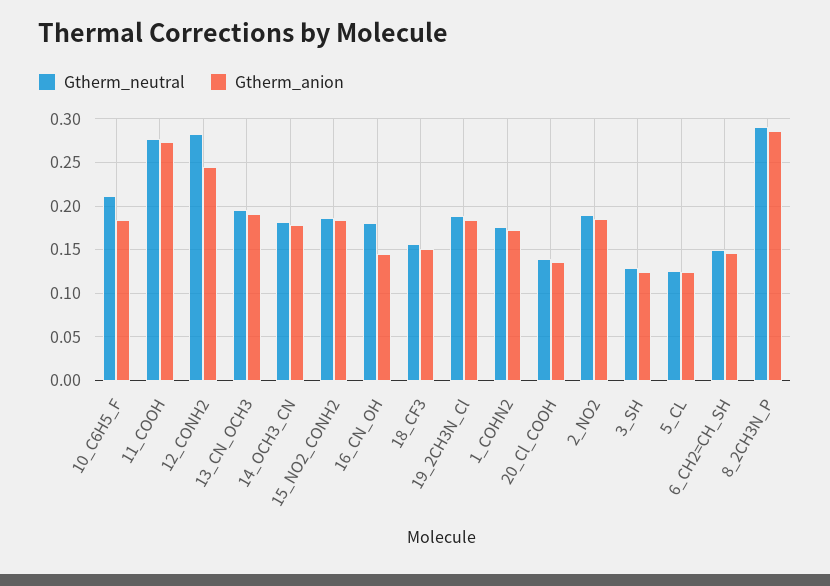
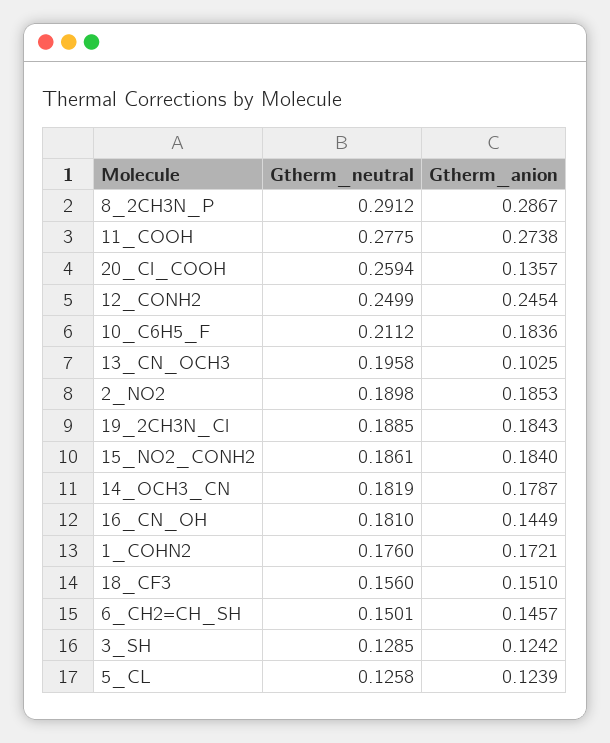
  {
    "Gtherm_neutral": {
      "10_C6H5_F": 0.2112,
      "11_COOH": 0.2775,
-     "12_CONH2": 0.28,
+     "12_CONH2": 0.2499,
      "13_CN_OCH3": 0.1958,
      "14_OCH3_CN": 0.1819,
      "15_NO2_CONH2": 0.1861,
      "16_CN_OH": 0.181,
      "18_CF3": 0.156,
      "19_2CH3N_Cl": 0.1885,
      "1_COHN2": 0.176,
-     "20_Cl_COOH": 0.14,
+     "20_Cl_COOH": 0.2594,
      "2_NO2": 0.1898,
      "3_SH": 0.1285,
      "5_CL": 0.1258,
      "6_CH2=CH_SH": 0.1501,
      "8_2CH3N_P": 0.2912
    },
    "Gtherm_anion": {
      "10_C6H5_F": 0.1836,
      "11_COOH": 0.2738,
      "12_CONH2": 0.2454,
-     "13_CN_OCH3": 0.19,
+     "13_CN_OCH3": 0.1025,
      "14_OCH3_CN": 0.1787,
      "15_NO2_CONH2": 0.184,
      "16_CN_OH": 0.1449,
      "18_CF3": 0.151,
      "19_2CH3N_Cl": 0.1843,
      "1_COHN2": 0.1721,
      "20_Cl_COOH": 0.1357,
      "2_NO2": 0.1853,
      "3_SH": 0.1242,
      "5_CL": 0.1239,
      "6_CH2=CH_SH": 0.1457,
      "8_2CH3N_P": 0.2867
    }
  }

